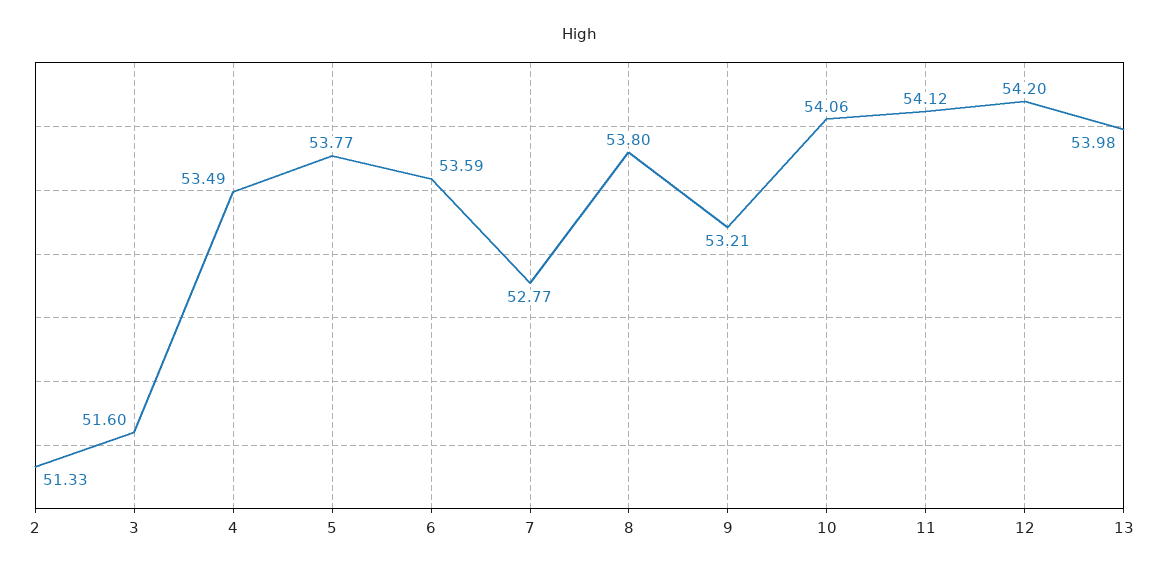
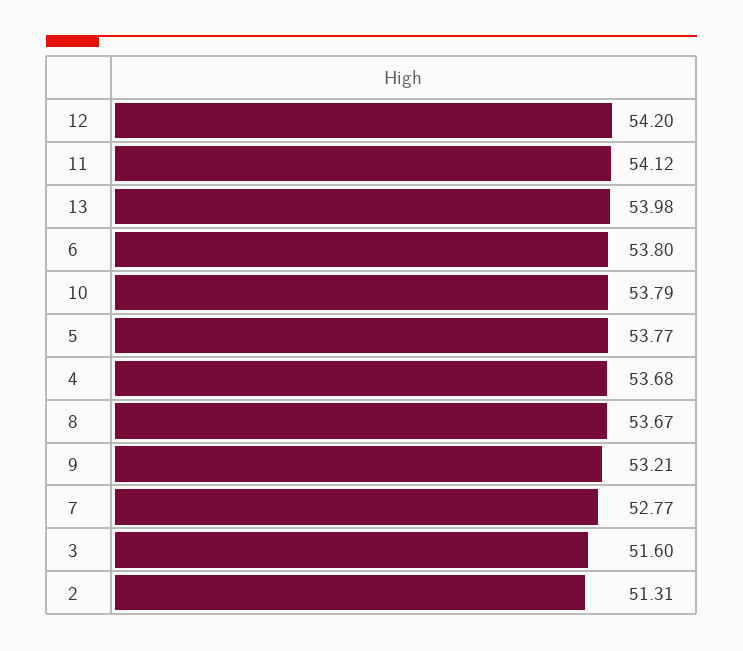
  {
-   "2": 51.33,
+   "2": 51.31,
    "3": 51.6,
-   "4": 53.49,
+   "4": 53.68,
    "5": 53.77,
-   "6": 53.59,
+   "6": 53.8,
    "7": 52.77,
-   "8": 53.8,
+   "8": 53.67,
    "9": 53.21,
-   "10": 54.06,
+   "10": 53.79,
    "11": 54.12,
    "12": 54.2,
    "13": 53.98
  }

